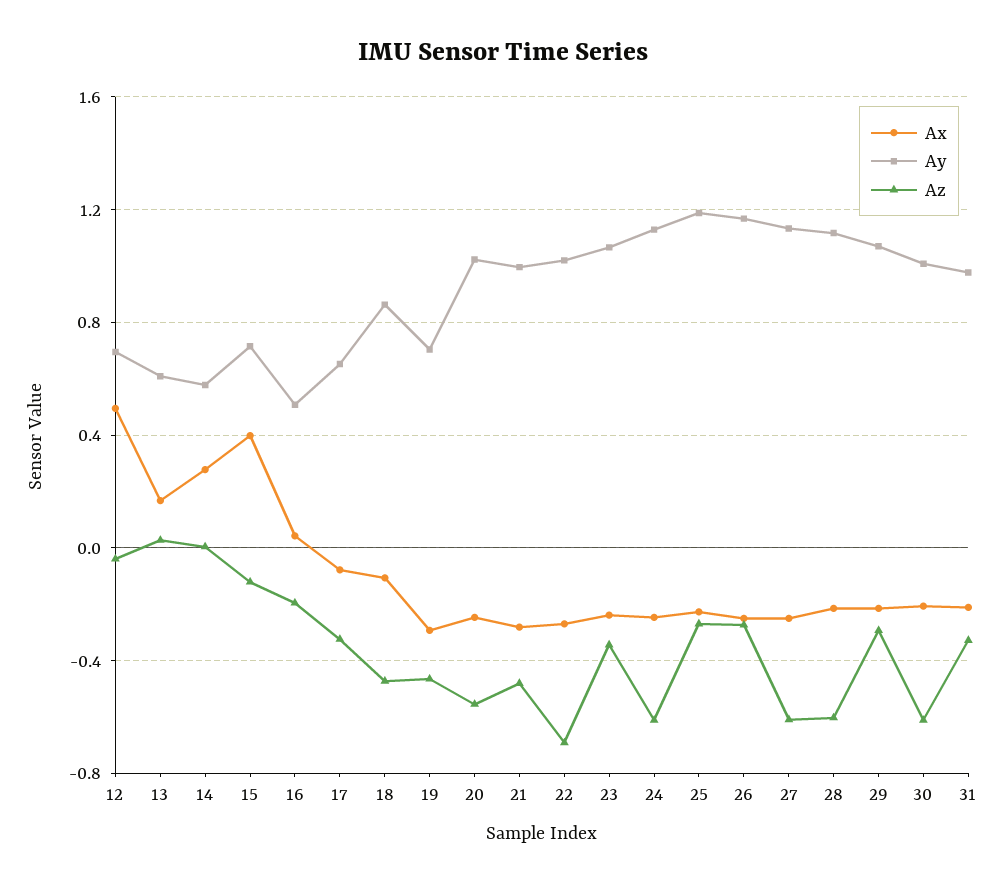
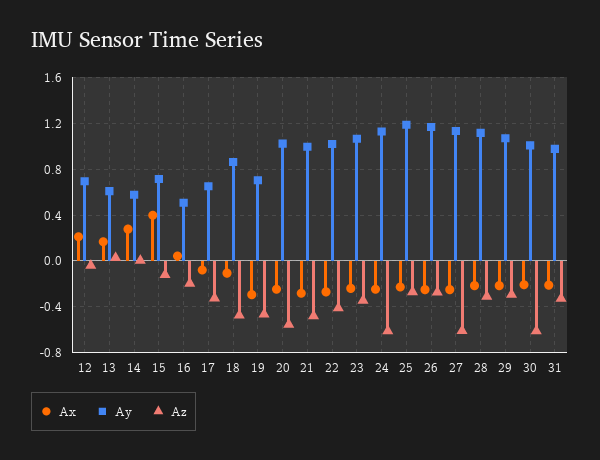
  {
    "Ax": {
-     "12": 0.5,
+     "12": 0.2,
      "13": 0.15,
      "14": 0.3,
      "15": 0.4,
      "16": 0.05,
      "17": -0.1,
      "18": -0.1,
      "19": -0.3,
      "20": -0.25,
      "21": -0.3,
      "22": -0.25,
      "23": -0.25,
      "24": -0.25,
      "25": -0.25,
      "26": -0.25,
      "27": -0.25,
      "28": -0.2,
      "29": -0.2,
      "30": -0.2,
      "31": -0.2
    },
    "Ay": {
      "12": 0.7,
      "13": 0.6,
      "14": 0.6,
      "15": 0.7,
      "16": 0.5,
      "17": 0.65,
      "18": 0.85,
      "19": 0.7,
      "20": 1,
      "21": 1,
      "22": 1,
      "23": 1.05,
      "24": 1.15,
      "25": 1.2,
      "26": 1.15,
      "27": 1.15,
      "28": 1.1,
      "29": 1.05,
      "30": 1,
      "31": 1
    },
    "Az": {
      "12": -0.05,
      "13": 0.05,
      "14": 0,
      "15": -0.1,
      "16": -0.2,
      "17": -0.3,
      "18": -0.45,
      "19": -0.45,
      "20": -0.55,
      "21": -0.5,
-     "22": -0.7,
+     "22": -0.4,
      "23": -0.35,
      "24": -0.6,
      "25": -0.25,
      "26": -0.25,
      "27": -0.6,
-     "28": -0.6,
+     "28": -0.3,
      "29": -0.3,
      "30": -0.6,
      "31": -0.35
    }
  }

